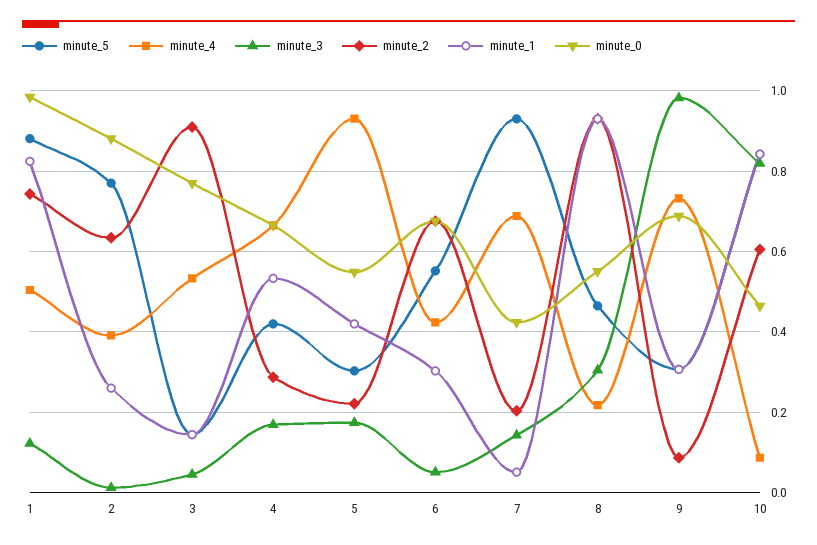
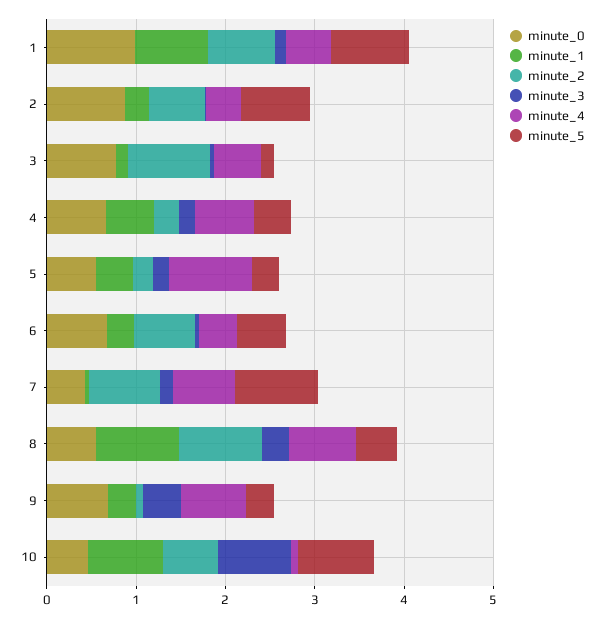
  {
    "minute_5": {
      "1": 0.88,
      "2": 0.76,
      "3": 0.14,
      "4": 0.42,
      "5": 0.3,
      "6": 0.56,
      "7": 0.94,
      "8": 0.46,
      "9": 0.3,
      "10": 0.84
    },
    "minute_4": {
      "1": 0.5,
      "2": 0.4,
      "3": 0.54,
      "4": 0.66,
      "5": 0.94,
      "6": 0.42,
      "7": 0.68,
-     "8": 0.22,
+     "8": 0.8,
      "9": 0.74,
      "10": 0.08
    },
    "minute_3": {
      "1": 0.12,
      "2": 0.02,
      "3": 0.04,
      "4": 0.16,
      "5": 0.18,
      "6": 0.06,
      "7": 0.14,
      "8": 0.3,
-     "9": 0.98,
+     "9": 0.4,
      "10": 0.82
    },
    "minute_2": {
      "1": 0.74,
      "2": 0.64,
      "3": 0.9,
      "4": 0.28,
      "5": 0.22,
      "6": 0.68,
-     "7": 0.2,
+     "7": 0.8,
      "8": 0.94,
      "9": 0.08,
      "10": 0.6
    },
    "minute_1": {
      "1": 0.82,
      "2": 0.26,
      "3": 0.14,
      "4": 0.54,
      "5": 0.42,
      "6": 0.3,
      "7": 0.06,
      "8": 0.94,
      "9": 0.3,
      "10": 0.84
    },
    "minute_0": {
      "1": 0.98,
      "2": 0.88,
      "3": 0.76,
      "4": 0.66,
      "5": 0.54,
      "6": 0.68,
      "7": 0.42,
      "8": 0.56,
      "9": 0.68,
      "10": 0.46
    }
  }

